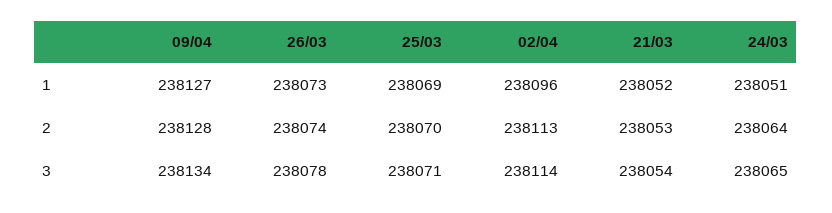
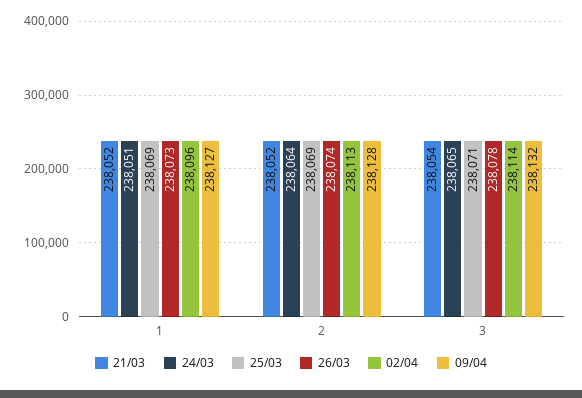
  {
    "09/04": {
      "1": 238127,
      "2": 238128,
-     "3": 238134
+     "3": 238132
    },
    "26/03": {
      "1": 238073,
      "2": 238074,
      "3": 238078
    },
    "25/03": {
      "1": 238069,
-     "2": 238070,
+     "2": 238069,
      "3": 238071
    },
    "02/04": {
      "1": 238096,
      "2": 238113,
      "3": 238114
    },
    "21/03": {
      "1": 238052,
-     "2": 238053,
+     "2": 238052,
      "3": 238054
    },
    "24/03": {
      "1": 238051,
      "2": 238064,
      "3": 238065
    }
  }

